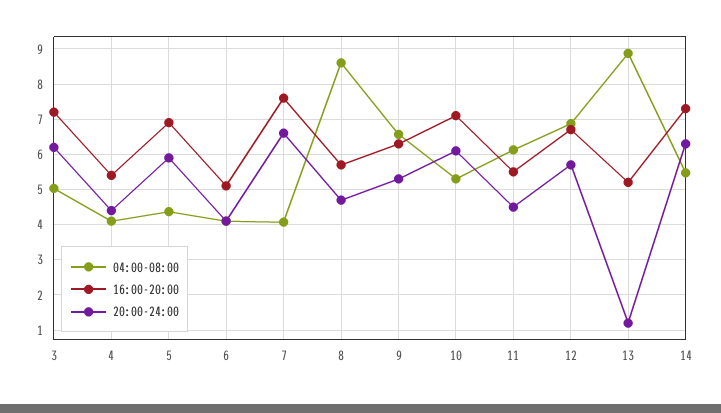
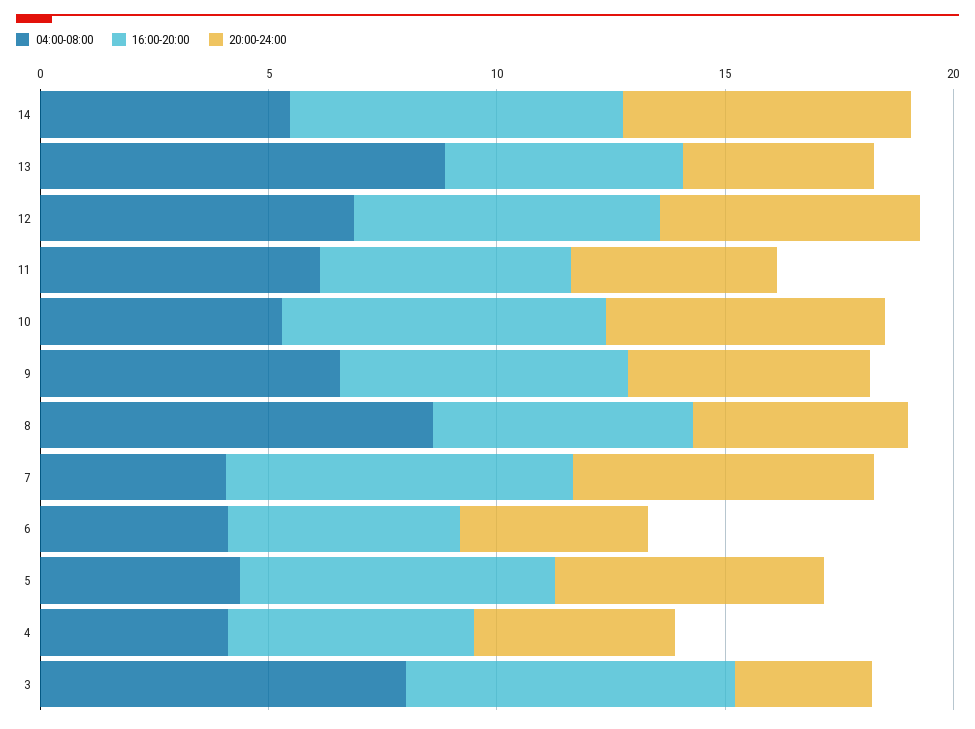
  {
    "04:00-08:00": {
-     "3": 5,
+     "3": 8,
      "4": 4.2,
      "5": 4.4,
      "6": 4.2,
      "7": 4,
      "8": 8.6,
      "9": 6.6,
      "10": 5.4,
      "11": 6.2,
      "12": 6.8,
      "13": 8.8,
      "14": 5.4
    },
    "16:00-20:00": {
      "3": 7.2,
      "4": 5.4,
      "5": 7,
      "6": 5.2,
      "7": 7.6,
      "8": 5.8,
      "9": 6.4,
      "10": 7.2,
      "11": 5.6,
      "12": 6.8,
      "13": 5.2,
      "14": 7.4
    },
    "20:00-24:00": {
-     "3": 6.2,
+     "3": 3,
      "4": 4.4,
      "5": 6,
      "6": 4.2,
      "7": 6.6,
      "8": 4.8,
      "9": 5.4,
      "10": 6.2,
      "11": 4.6,
      "12": 5.8,
-     "13": 1.2,
+     "13": 4,
      "14": 6.4
    }
  }

